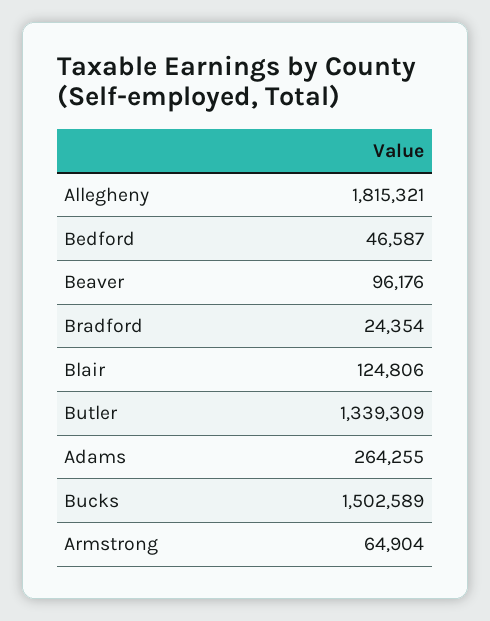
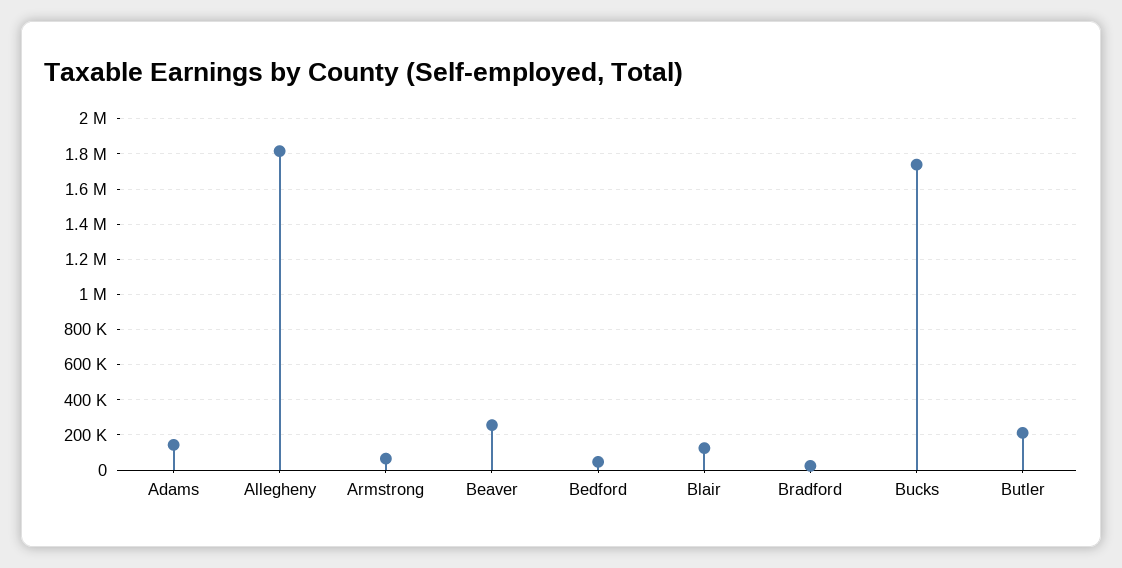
  {
    "Allegheny": 1815321,
    "Bedford": 46587,
-   "Beaver": 96176,
+   "Beaver": 250000,
    "Bradford": 24354,
    "Blair": 124806,
-   "Butler": 1339309,
+   "Butler": 200000,
-   "Adams": 264255,
+   "Adams": 150000,
-   "Bucks": 1502589,
+   "Bucks": 1750000,
    "Armstrong": 64904
  }

